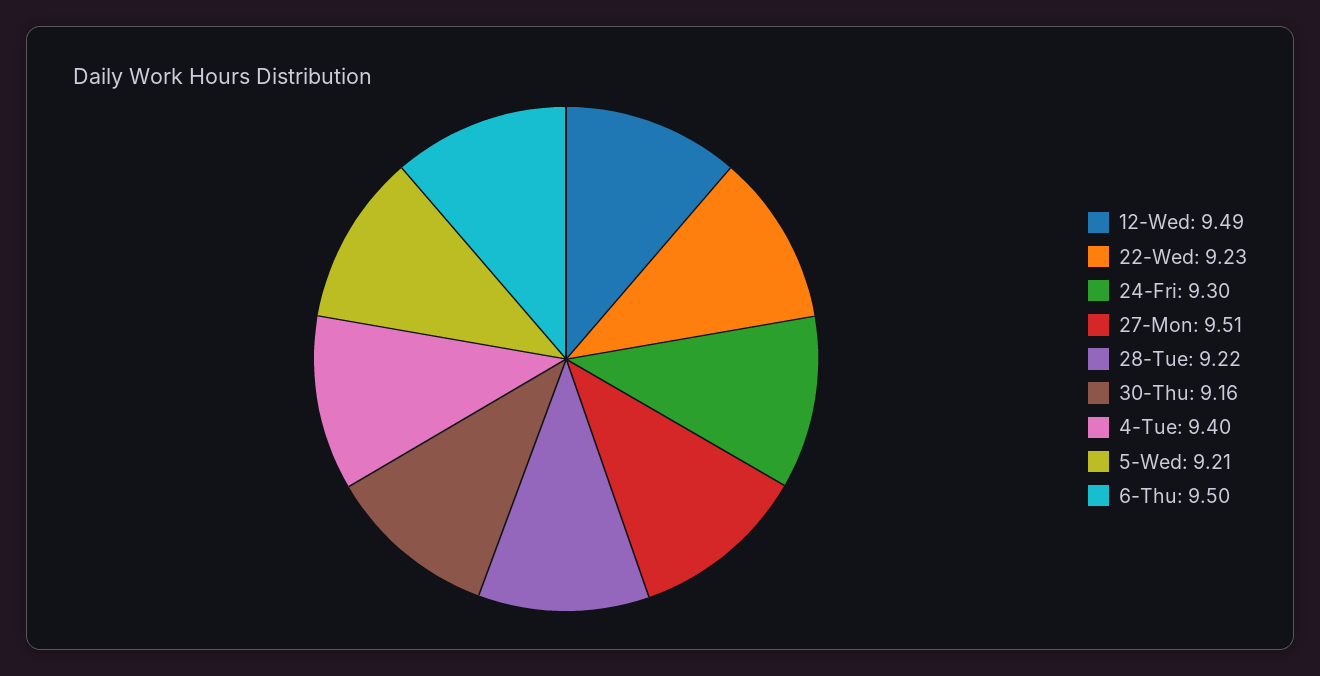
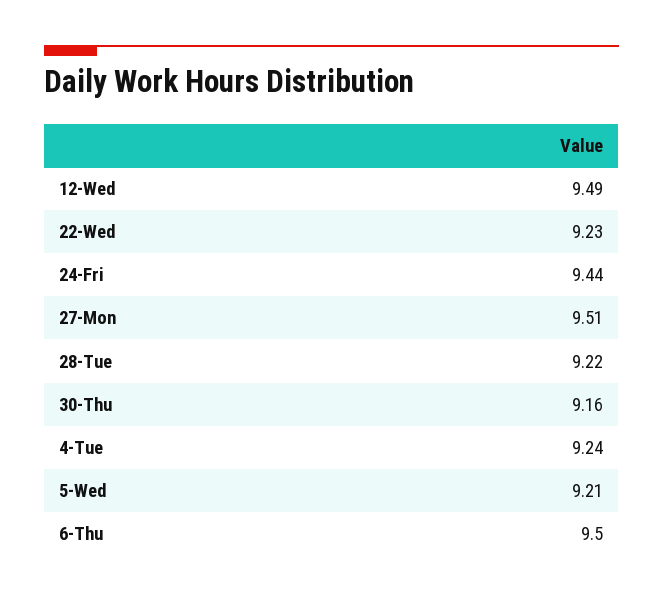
  {
    "12-Wed": 9.49,
    "22-Wed": 9.23,
-   "24-Fri": 9.3,
+   "24-Fri": 9.44,
    "27-Mon": 9.51,
    "28-Tue": 9.22,
    "30-Thu": 9.16,
-   "4-Tue": 9.4,
+   "4-Tue": 9.24,
    "5-Wed": 9.21,
    "6-Thu": 9.5
  }

